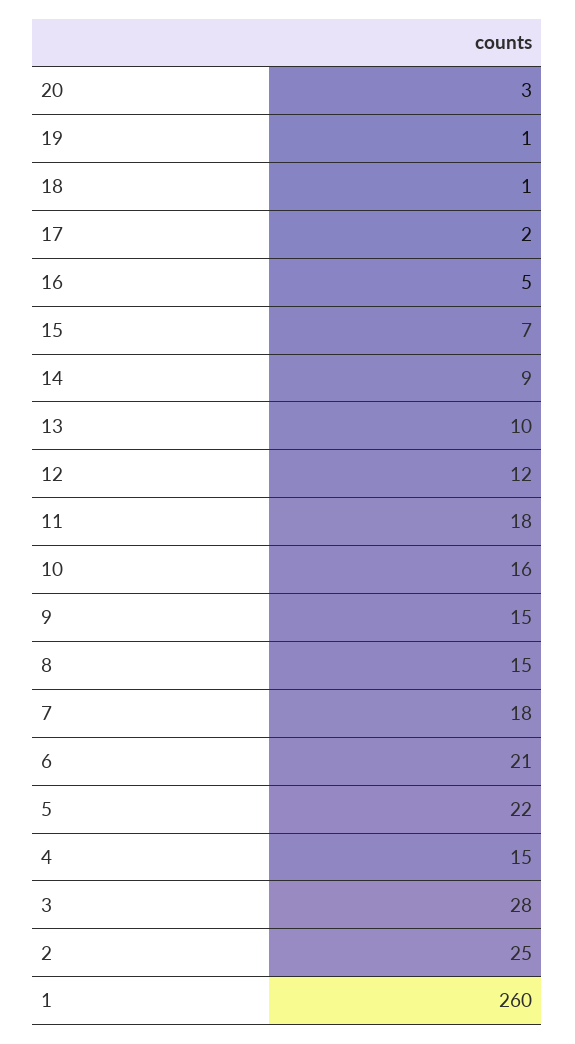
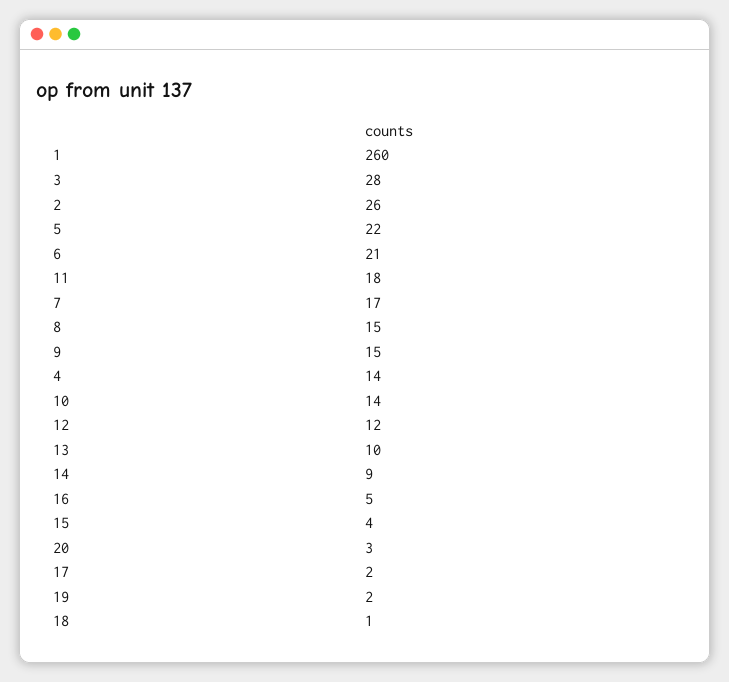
  {
    "20": 3,
-   "19": 1,
+   "19": 2,
    "18": 1,
    "17": 2,
    "16": 5,
-   "15": 7,
+   "15": 4,
    "14": 9,
    "13": 10,
    "12": 12,
    "11": 18,
-   "10": 16,
+   "10": 14,
    "9": 15,
    "8": 15,
-   "7": 18,
+   "7": 17,
    "6": 21,
    "5": 22,
-   "4": 15,
+   "4": 14,
    "3": 28,
-   "2": 25,
+   "2": 26,
    "1": 260
  }

